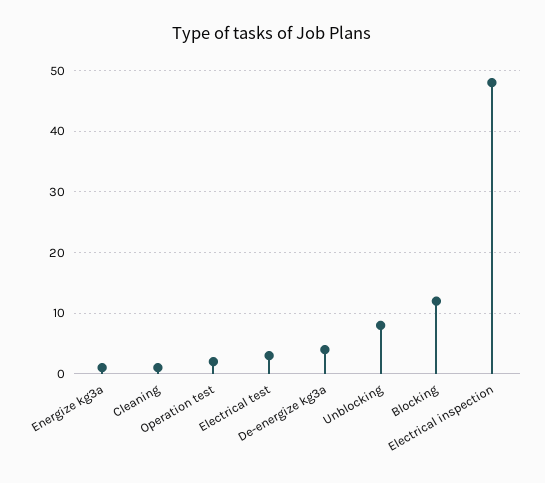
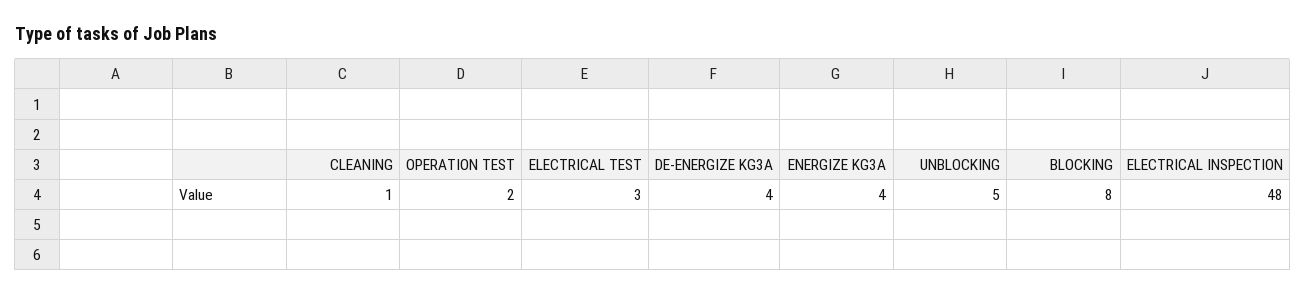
  {
-   "Energize kg3a": 1,
+   "Energize kg3a": 4,
    "Cleaning": 1,
    "Operation test": 2,
    "Electrical test": 3,
    "De-energize kg3a": 4,
-   "Unblocking": 8,
+   "Unblocking": 5,
-   "Blocking": 12,
+   "Blocking": 8,
    "Electrical inspection": 48
  }

